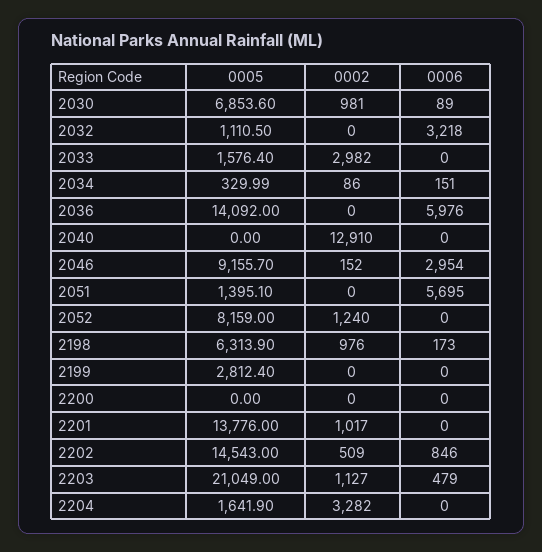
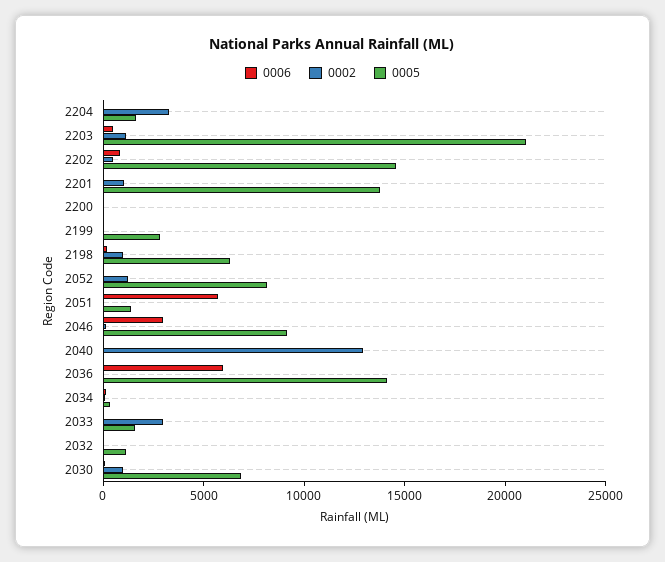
  {
    "0005": {
      "2030": 6853.6,
      "2032": 1110.5,
      "2033": 1576.4,
      "2034": 329.99,
      "2036": 14092,
      "2040": 0,
      "2046": 9155.7,
      "2051": 1395.1,
      "2052": 8159,
      "2198": 6313.9,
      "2199": 2812.4,
      "2200": 0,
      "2201": 13776,
      "2202": 14543,
      "2203": 21049,
      "2204": 1641.9
    },
    "0002": {
      "2030": 981,
      "2032": 0,
      "2033": 2982,
      "2034": 86,
      "2036": 0,
      "2040": 12910,
      "2046": 152,
      "2051": 0,
      "2052": 1240,
      "2198": 976,
      "2199": 0,
      "2200": 0,
      "2201": 1017,
      "2202": 509,
      "2203": 1127,
      "2204": 3282
    },
    "0006": {
      "2030": 89,
-     "2032": 3218,
+     "2032": 0,
      "2033": 0,
      "2034": 151,
      "2036": 5976,
      "2040": 0,
      "2046": 2954,
      "2051": 5695,
      "2052": 0,
      "2198": 173,
      "2199": 0,
      "2200": 0,
      "2201": 0,
      "2202": 846,
      "2203": 479,
      "2204": 0
    }
  }

